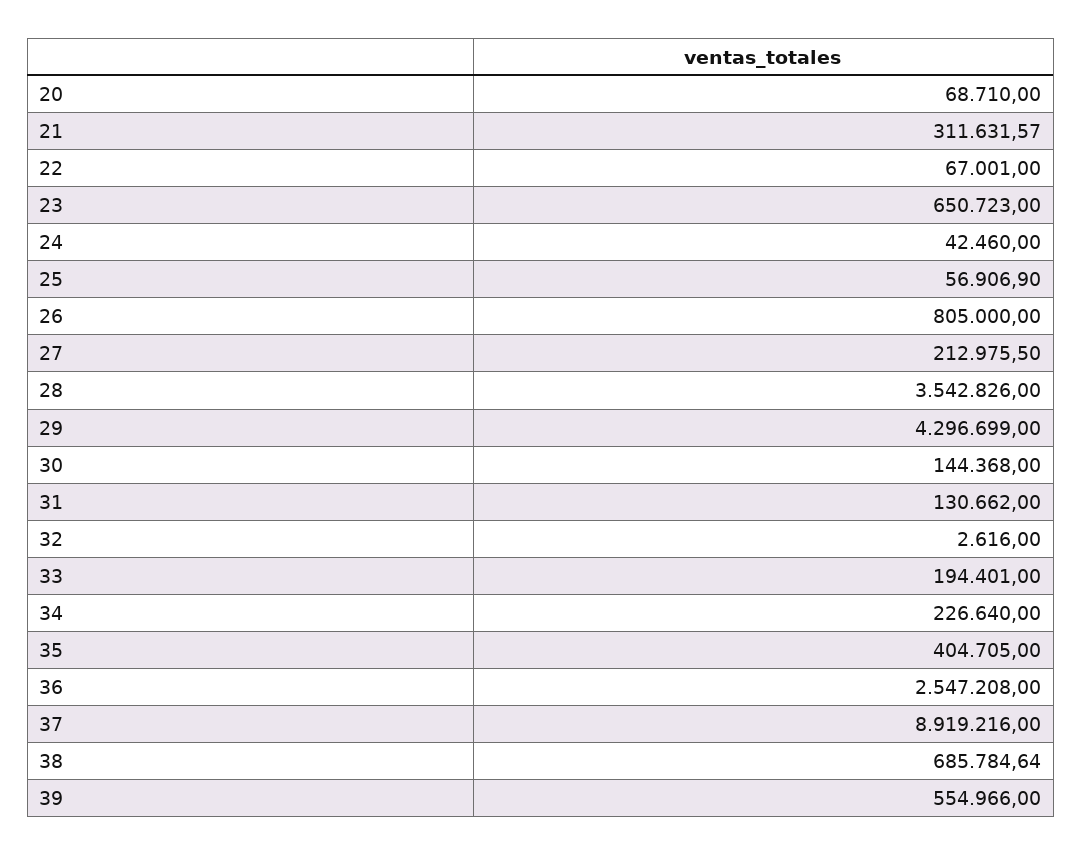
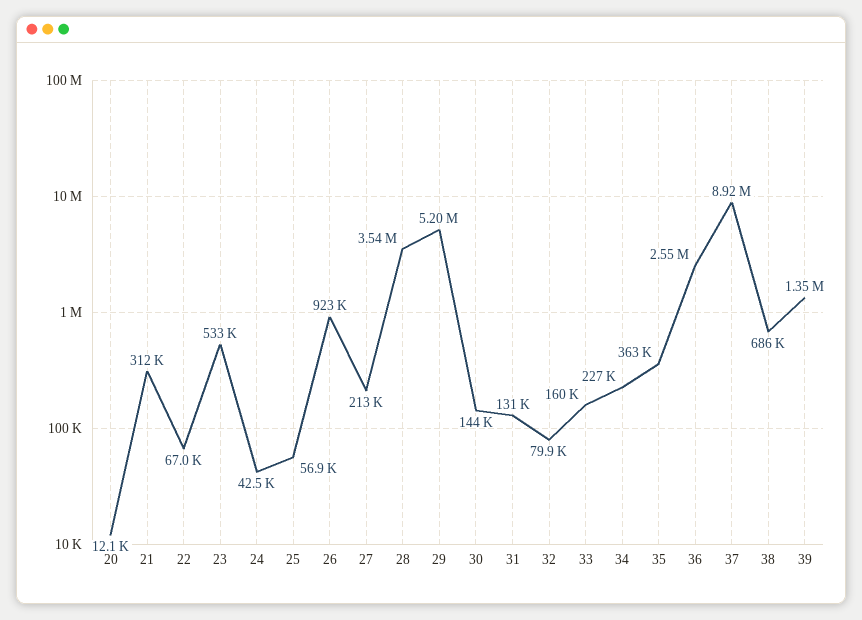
  {
-   "20": 68710,
+   "20": 12100,
    "21": 311631.57,
    "22": 67001,
-   "23": 650723,
+   "23": 533000,
    "24": 42460,
    "25": 56906.9,
-   "26": 805000,
+   "26": 923000,
    "27": 212975.5,
    "28": 3542826,
-   "29": 4296699,
+   "29": 5200000,
    "30": 144368,
    "31": 130662,
-   "32": 2616,
+   "32": 79900,
-   "33": 194401,
+   "33": 160000,
    "34": 226640,
-   "35": 404705,
+   "35": 363000,
    "36": 2547208,
    "37": 8919216,
    "38": 685784.64,
-   "39": 554966
+   "39": 1350000
  }

